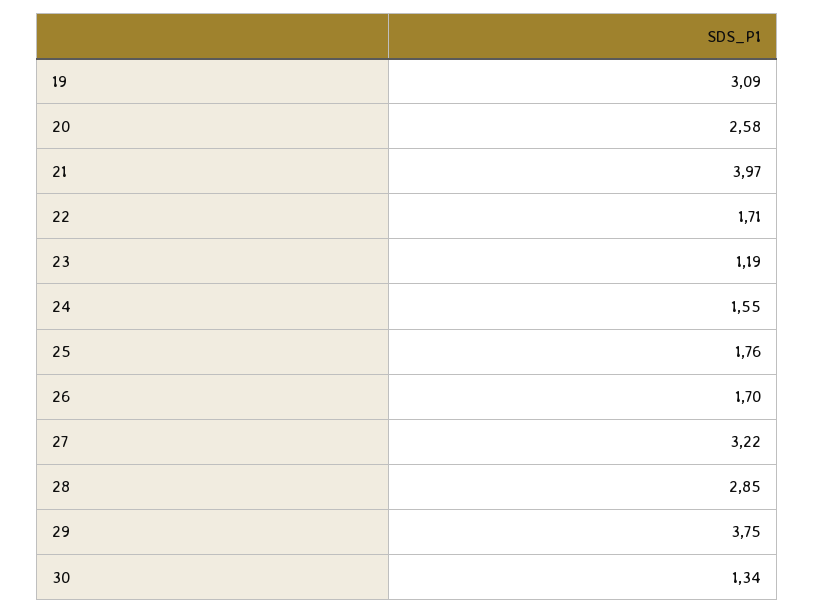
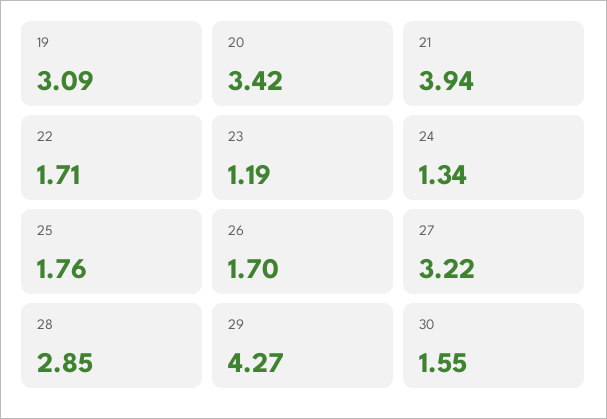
  {
    "19": 3.09,
-   "20": 2.58,
+   "20": 3.42,
-   "21": 3.97,
+   "21": 3.94,
    "22": 1.71,
    "23": 1.19,
-   "24": 1.55,
+   "24": 1.34,
    "25": 1.76,
    "26": 1.7,
    "27": 3.22,
    "28": 2.85,
-   "29": 3.75,
+   "29": 4.27,
-   "30": 1.34
+   "30": 1.55
  }

